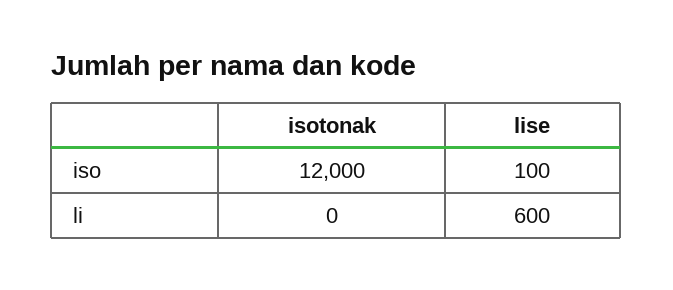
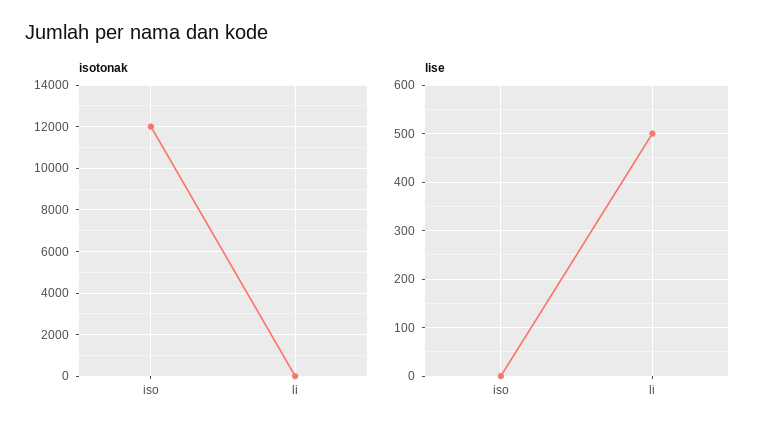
  {
    "isotonak": {
      "iso": 12000,
      "li": 0
    },
    "lise": {
-     "iso": 100,
+     "iso": 0,
-     "li": 600
+     "li": 500
    }
  }

